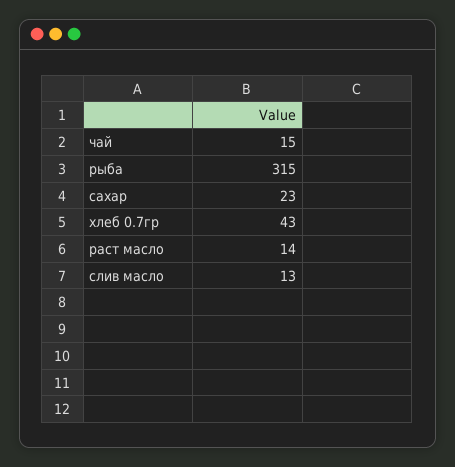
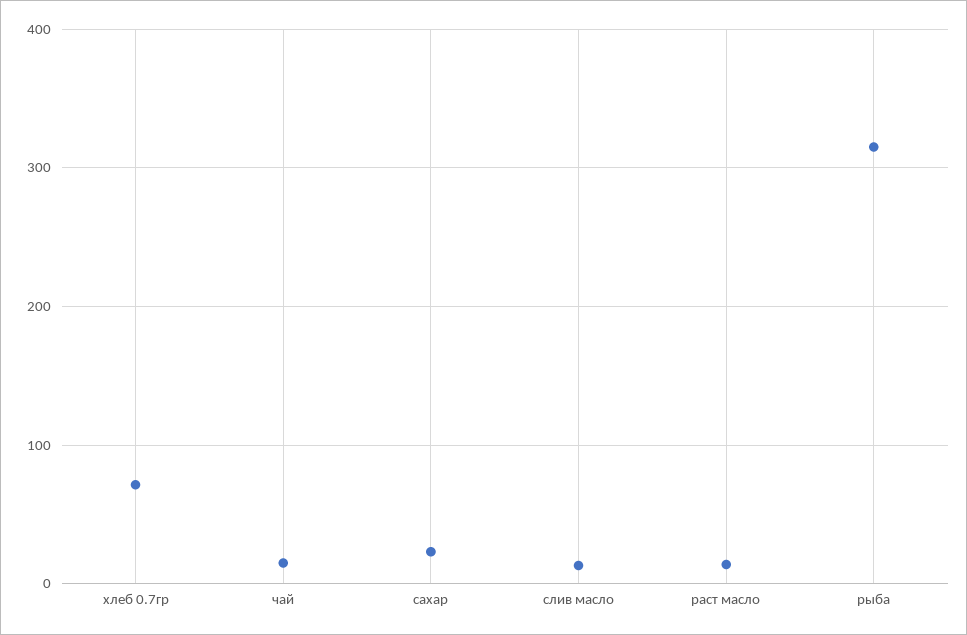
  {
    "чай": 15,
    "рыба": 315,
    "сахар": 23,
-   "хлеб 0.7гр": 43,
+   "хлеб 0.7гр": 70,
    "раст масло": 14,
    "слив масло": 13
  }

